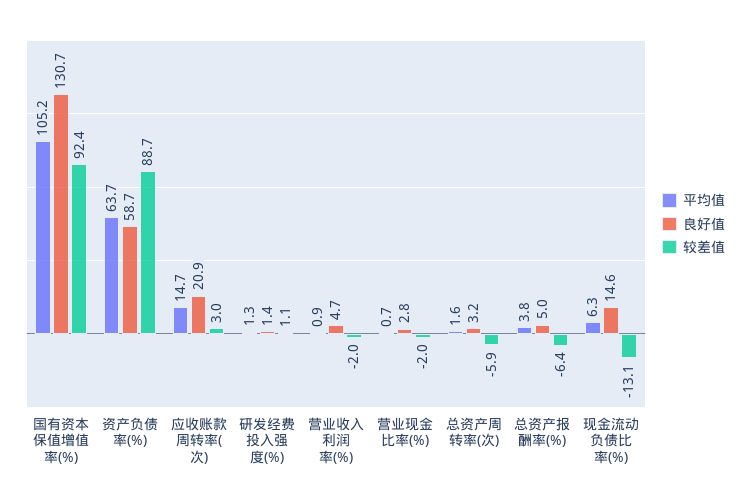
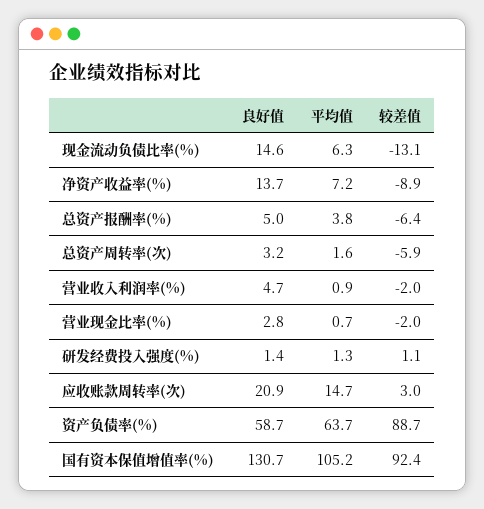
  {
    "平均值": {
      "国有资本保值增值率(%)": 105.2,
      "资产负债率(%)": 63.7,
      "应收账款周转率(次)": 14.7,
      "研发经费投入强度(%)": 1.3,
      "营业收入利润率(%)": 0.9,
      "营业现金比率(%)": 0.7,
      "总资产周转率(次)": 1.6,
      "总资产报酬率(%)": 3.8,
-     "现金流动负债比率(%)": 6.3
+     "现金流动负债比率(%)": 6.3,
+     "净资产收益率(%)": 7.2
    },
    "良好值": {
      "国有资本保值增值率(%)": 130.7,
      "资产负债率(%)": 58.7,
      "应收账款周转率(次)": 20.9,
      "研发经费投入强度(%)": 1.4,
      "营业收入利润率(%)": 4.7,
      "营业现金比率(%)": 2.8,
      "总资产周转率(次)": 3.2,
      "总资产报酬率(%)": 5,
-     "现金流动负债比率(%)": 14.6
+     "现金流动负债比率(%)": 14.6,
+     "净资产收益率(%)": 13.7
    },
    "较差值": {
      "国有资本保值增值率(%)": 92.4,
      "资产负债率(%)": 88.7,
      "应收账款周转率(次)": 3,
      "研发经费投入强度(%)": 1.1,
      "营业收入利润率(%)": -2,
      "营业现金比率(%)": -2,
      "总资产周转率(次)": -5.9,
      "总资产报酬率(%)": -6.4,
-     "现金流动负债比率(%)": -13.1
+     "现金流动负债比率(%)": -13.1,
+     "净资产收益率(%)": -8.9
    }
  }

